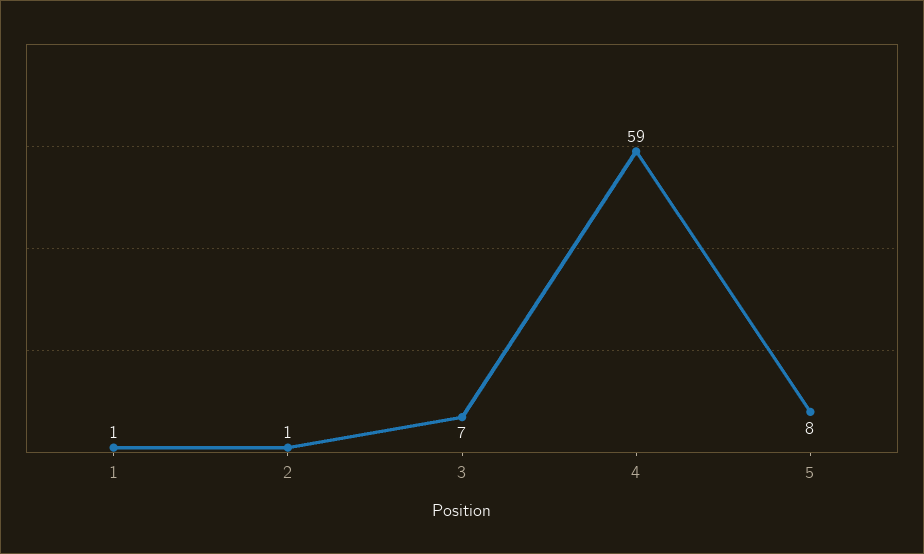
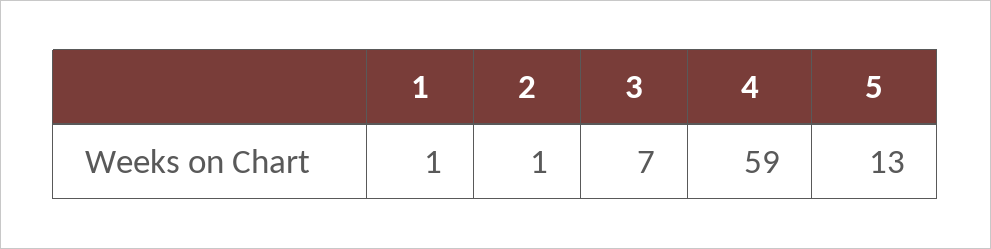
  {
    "1": 1,
    "2": 1,
    "3": 7,
    "4": 59,
-   "5": 8
+   "5": 13
  }

